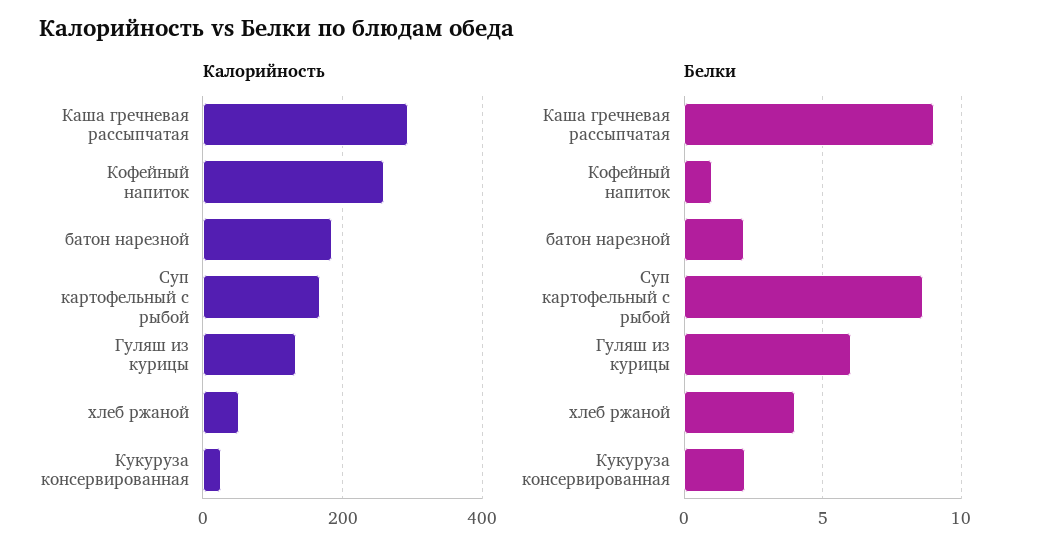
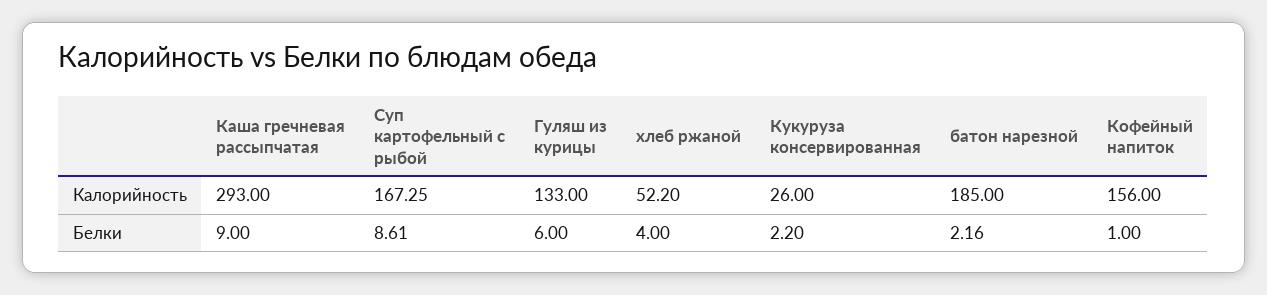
  {
    "Калорийность": {
      "Каша гречневая рассыпчатая": 293,
-     "Кофейный напиток": 260,
+     "Кофейный напиток": 156,
      "батон нарезной": 185,
      "Суп картофельный с рыбой": 167.25,
      "Гуляш из курицы": 133,
      "хлеб ржаной": 52.2,
      "Кукуруза консервированная": 26
    },
    "Белки": {
      "Каша гречневая рассыпчатая": 9,
      "Кофейный напиток": 1,
      "батон нарезной": 2.16,
      "Суп картофельный с рыбой": 8.61,
      "Гуляш из курицы": 6,
      "хлеб ржаной": 4,
      "Кукуруза консервированная": 2.2
    }
  }

